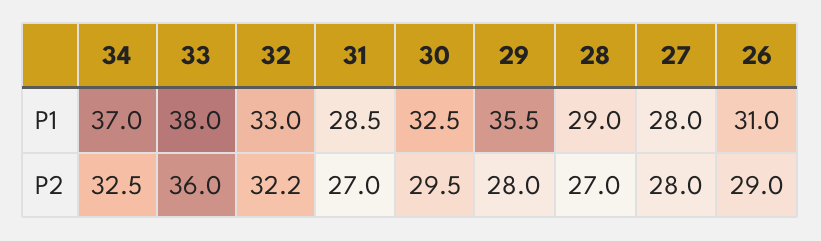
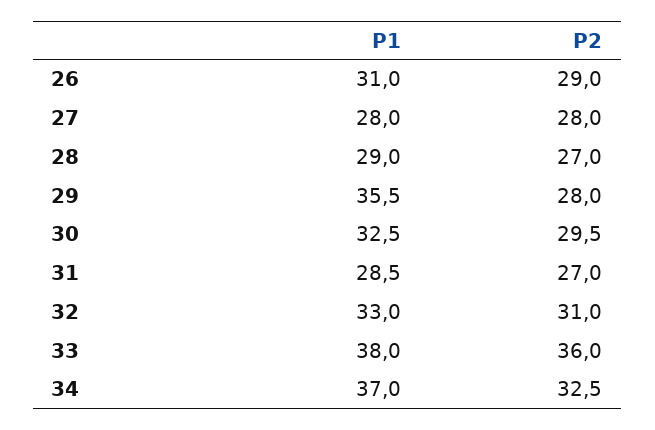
  {
    "34": {
      "P1": 37,
      "P2": 32.5
    },
    "33": {
      "P1": 38,
      "P2": 36
    },
    "32": {
      "P1": 33,
-     "P2": 32.2
+     "P2": 31
    },
    "31": {
      "P1": 28.5,
      "P2": 27
    },
    "30": {
      "P1": 32.5,
      "P2": 29.5
    },
    "29": {
      "P1": 35.5,
      "P2": 28
    },
    "28": {
      "P1": 29,
      "P2": 27
    },
    "27": {
      "P1": 28,
      "P2": 28
    },
    "26": {
      "P1": 31,
      "P2": 29
    }
  }

